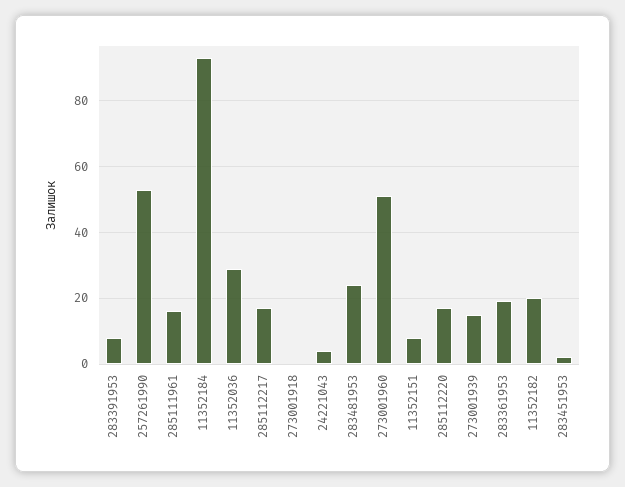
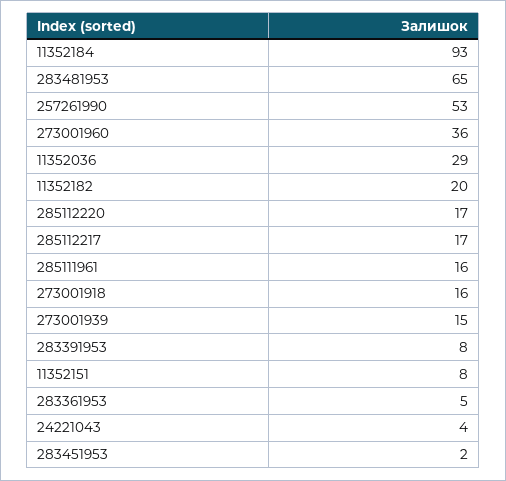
  {
    "283391953": 8,
    "257261990": 53,
    "285111961": 16,
    "11352184": 93,
    "11352036": 29,
    "285112217": 17,
-   "273001918": 0,
+   "273001918": 16,
    "24221043": 4,
-   "283481953": 25,
+   "283481953": 65,
-   "273001960": 50,
+   "273001960": 36,
    "11352151": 8,
    "285112220": 17,
    "273001939": 15,
-   "283361953": 20,
+   "283361953": 5,
    "11352182": 20,
    "283451953": 2
  }

